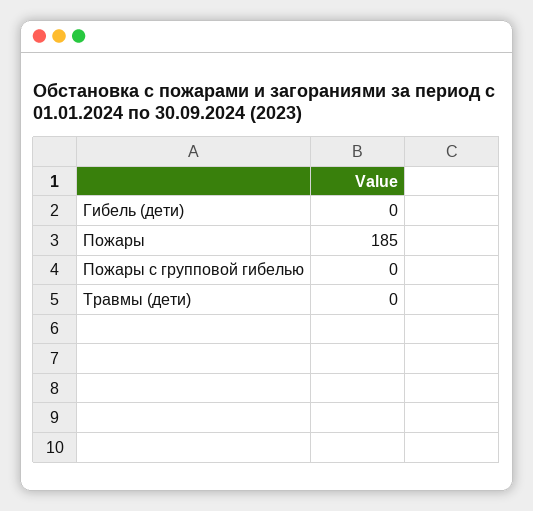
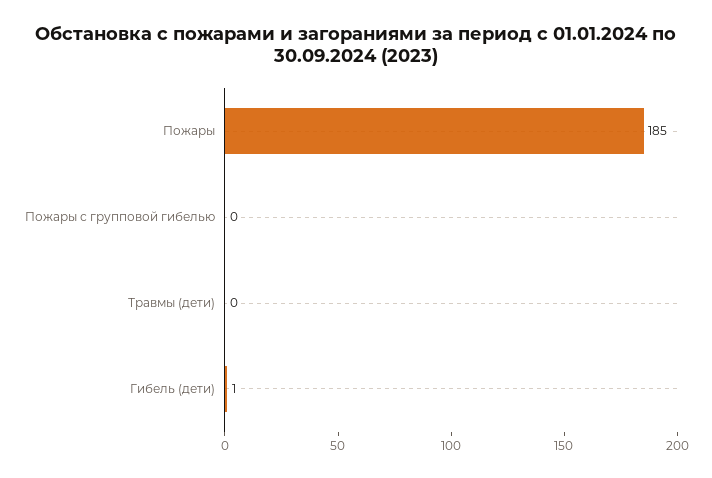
  {
-   "Гибель (дети)": 0,
+   "Гибель (дети)": 1,
    "Пожары": 185,
    "Пожары с групповой гибелью": 0,
    "Травмы (дети)": 0
  }

